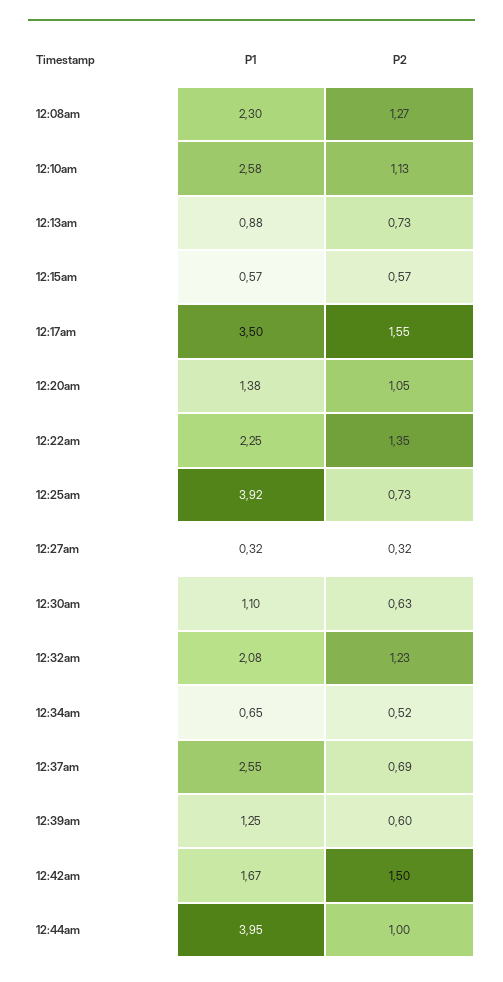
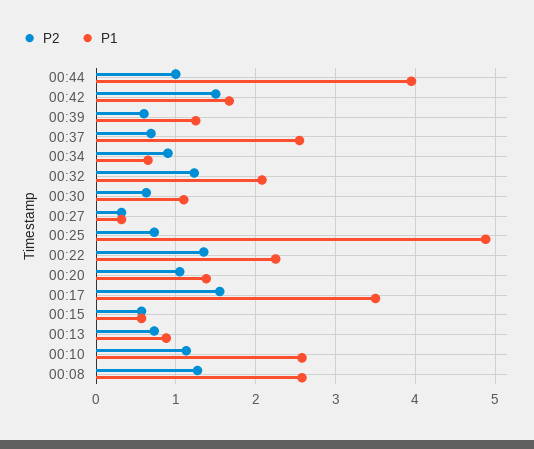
  {
    "P1": {
-     "12:08am": 2.3,
+     "12:08am": 2.6,
      "12:10am": 2.58,
      "12:13am": 0.88,
      "12:15am": 0.57,
      "12:17am": 3.5,
      "12:20am": 1.38,
      "12:22am": 2.25,
-     "12:25am": 3.92,
+     "12:25am": 4.9,
      "12:27am": 0.32,
      "12:30am": 1.1,
      "12:32am": 2.08,
      "12:34am": 0.65,
      "12:37am": 2.55,
      "12:39am": 1.25,
      "12:42am": 1.67,
      "12:44am": 3.95
    },
    "P2": {
      "12:08am": 1.27,
      "12:10am": 1.13,
      "12:13am": 0.73,
      "12:15am": 0.57,
      "12:17am": 1.55,
      "12:20am": 1.05,
      "12:22am": 1.35,
      "12:25am": 0.73,
      "12:27am": 0.32,
      "12:30am": 0.63,
      "12:32am": 1.23,
-     "12:34am": 0.52,
+     "12:34am": 0.9,
      "12:37am": 0.69,
      "12:39am": 0.6,
      "12:42am": 1.5,
      "12:44am": 1
    }
  }

